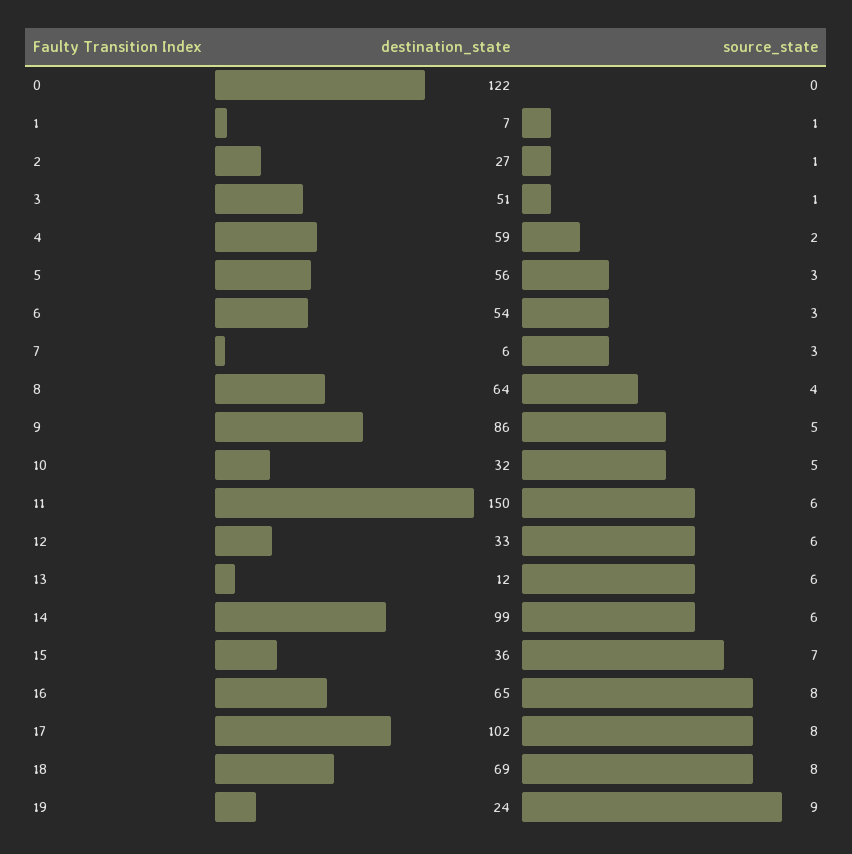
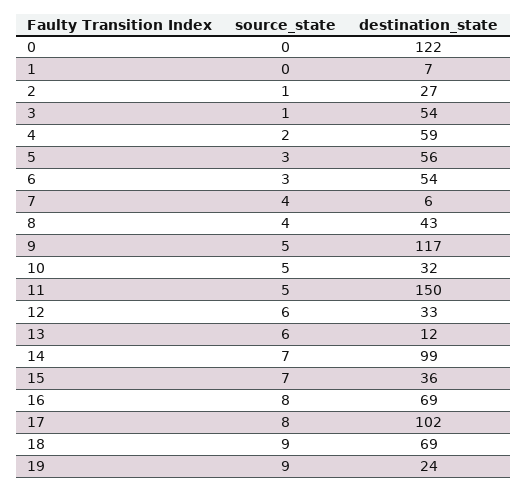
  {
    "destination_state": {
      "0": 122,
      "1": 7,
      "2": 27,
-     "3": 51,
+     "3": 54,
      "4": 59,
      "5": 56,
      "6": 54,
      "7": 6,
-     "8": 64,
+     "8": 43,
-     "9": 86,
+     "9": 117,
      "10": 32,
      "11": 150,
      "12": 33,
      "13": 12,
      "14": 99,
      "15": 36,
-     "16": 65,
+     "16": 69,
      "17": 102,
      "18": 69,
      "19": 24
    },
    "source_state": {
      "0": 0,
-     "1": 1,
+     "1": 0,
      "2": 1,
      "3": 1,
      "4": 2,
      "5": 3,
      "6": 3,
-     "7": 3,
+     "7": 4,
      "8": 4,
      "9": 5,
      "10": 5,
-     "11": 6,
+     "11": 5,
      "12": 6,
      "13": 6,
-     "14": 6,
+     "14": 7,
      "15": 7,
      "16": 8,
      "17": 8,
-     "18": 8,
+     "18": 9,
      "19": 9
    }
  }

